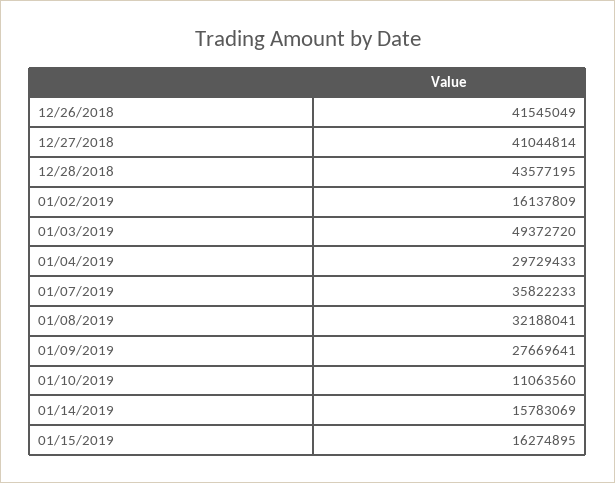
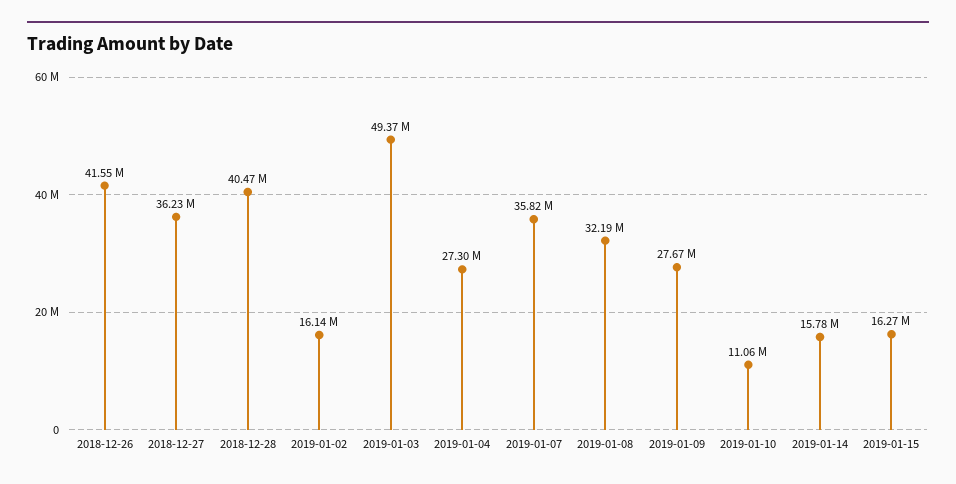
  {
    "12/26/2018": 41545049,
-   "12/27/2018": 41044814,
+   "12/27/2018": 36230000,
-   "12/28/2018": 43577195,
+   "12/28/2018": 40470000,
    "01/02/2019": 16137809,
    "01/03/2019": 49372720,
-   "01/04/2019": 29729433,
+   "01/04/2019": 27300000,
    "01/07/2019": 35822233,
    "01/08/2019": 32188041,
    "01/09/2019": 27669641,
    "01/10/2019": 11063560,
    "01/14/2019": 15783069,
    "01/15/2019": 16274895
  }

